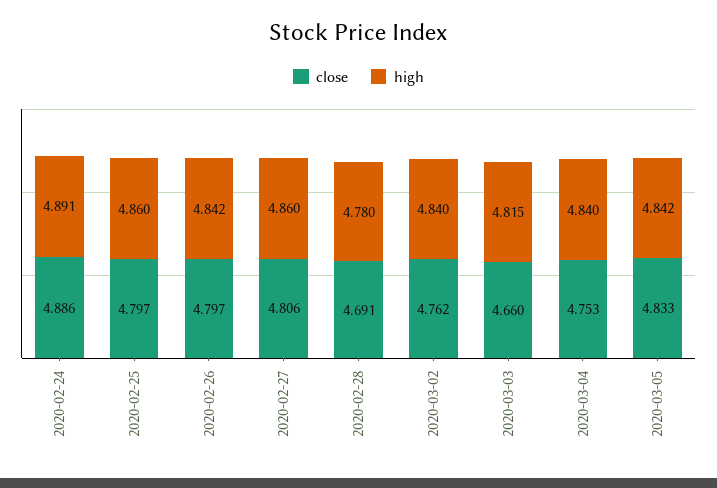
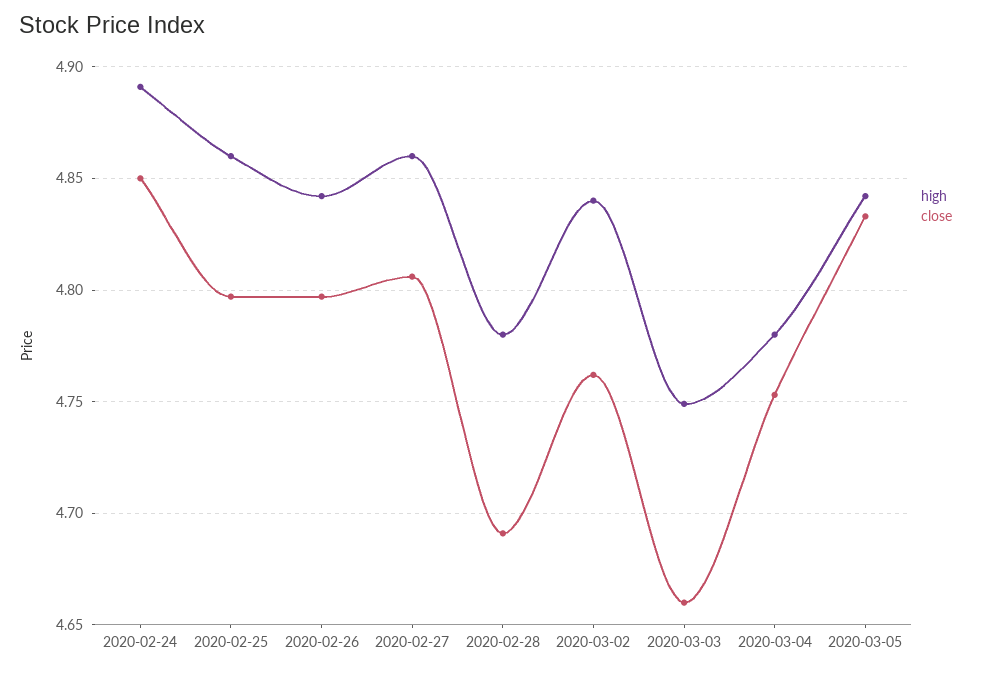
  {
    "close": {
-     "2020-02-24": 4.886,
+     "2020-02-24": 4.85,
      "2020-02-25": 4.797,
      "2020-02-26": 4.797,
      "2020-02-27": 4.806,
      "2020-02-28": 4.691,
      "2020-03-02": 4.762,
      "2020-03-03": 4.66,
      "2020-03-04": 4.753,
      "2020-03-05": 4.833
    },
    "high": {
      "2020-02-24": 4.891,
      "2020-02-25": 4.86,
      "2020-02-26": 4.842,
      "2020-02-27": 4.86,
      "2020-02-28": 4.78,
      "2020-03-02": 4.84,
-     "2020-03-03": 4.815,
+     "2020-03-03": 4.75,
-     "2020-03-04": 4.84,
+     "2020-03-04": 4.78,
      "2020-03-05": 4.842
    }
  }

